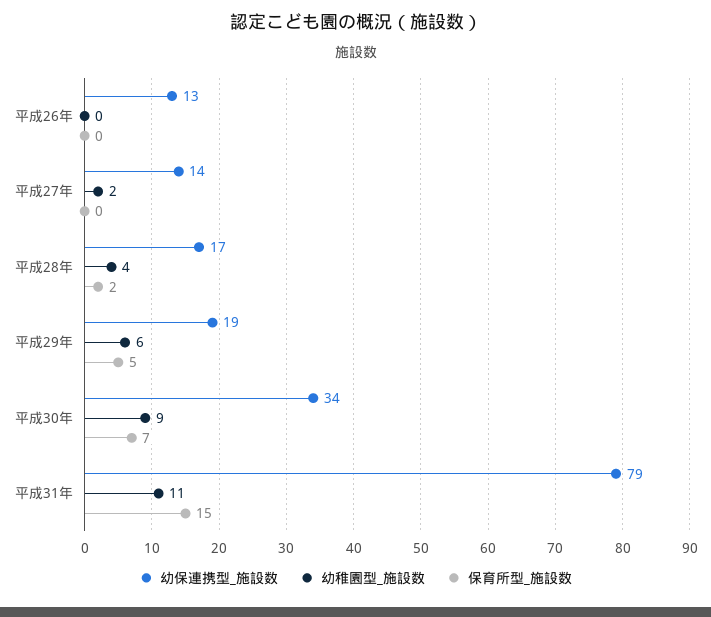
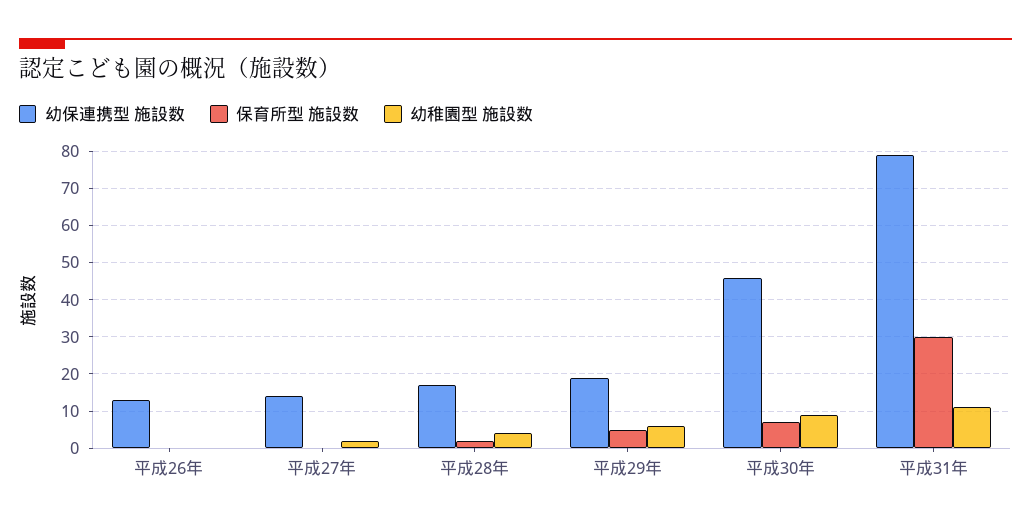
  {
    "幼保連携型_施設数": {
      "平成26年": 13,
      "平成27年": 14,
      "平成28年": 17,
      "平成29年": 19,
-     "平成30年": 34,
+     "平成30年": 45,
      "平成31年": 79
    },
    "幼稚園型_施設数": {
      "平成26年": 0,
      "平成27年": 2,
      "平成28年": 4,
      "平成29年": 6,
      "平成30年": 9,
      "平成31年": 11
    },
    "保育所型_施設数": {
      "平成26年": 0,
      "平成27年": 0,
      "平成28年": 2,
      "平成29年": 5,
      "平成30年": 7,
-     "平成31年": 15
+     "平成31年": 30
    }
  }

